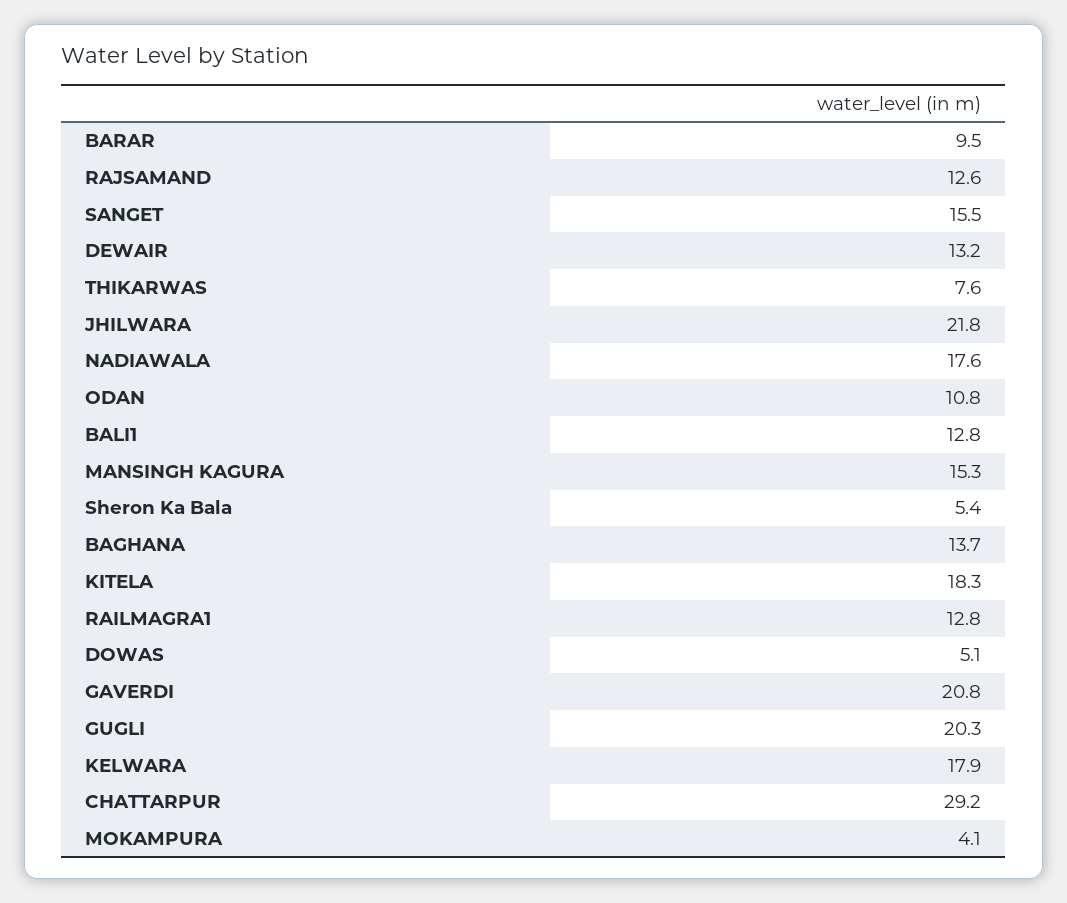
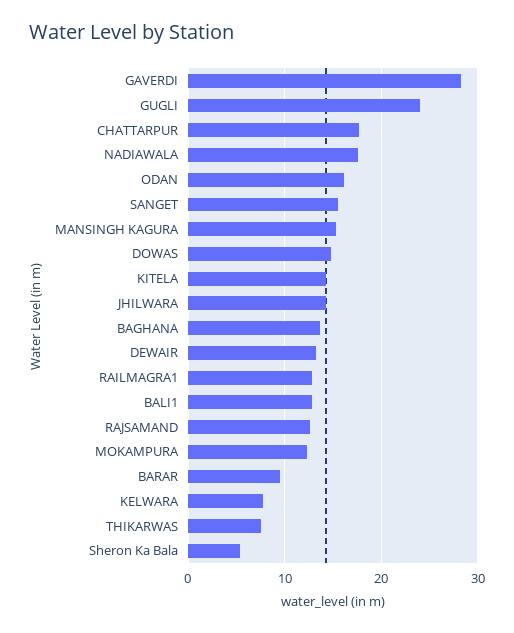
  {
    "BARAR": 9.5,
    "RAJSAMAND": 12.6,
    "SANGET": 15.5,
    "DEWAIR": 13.2,
    "THIKARWAS": 7.6,
-   "JHILWARA": 21.8,
+   "JHILWARA": 14,
    "NADIAWALA": 17.6,
-   "ODAN": 10.8,
+   "ODAN": 16,
    "BALI1": 12.8,
    "MANSINGH KAGURA": 15.3,
    "Sheron Ka Bala": 5.4,
    "BAGHANA": 13.7,
-   "KITELA": 18.3,
+   "KITELA": 14,
    "RAILMAGRA1": 12.8,
-   "DOWAS": 5.1,
+   "DOWAS": 15,
-   "GAVERDI": 20.8,
+   "GAVERDI": 28,
-   "GUGLI": 20.3,
+   "GUGLI": 24,
-   "KELWARA": 17.9,
+   "KELWARA": 8,
-   "CHATTARPUR": 29.2,
+   "CHATTARPUR": 18,
-   "MOKAMPURA": 4.1
+   "MOKAMPURA": 12
  }

